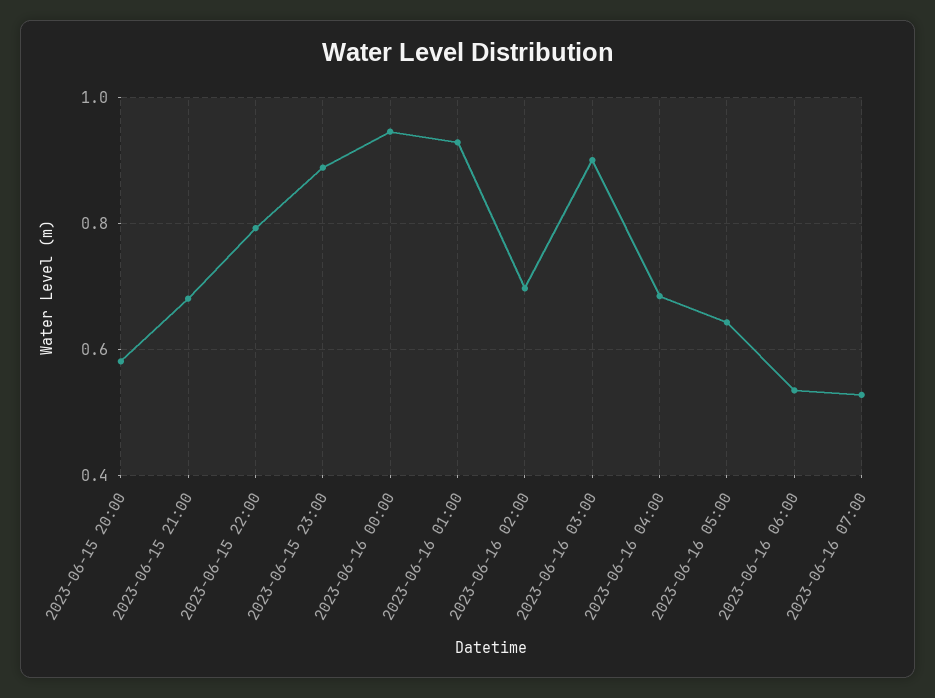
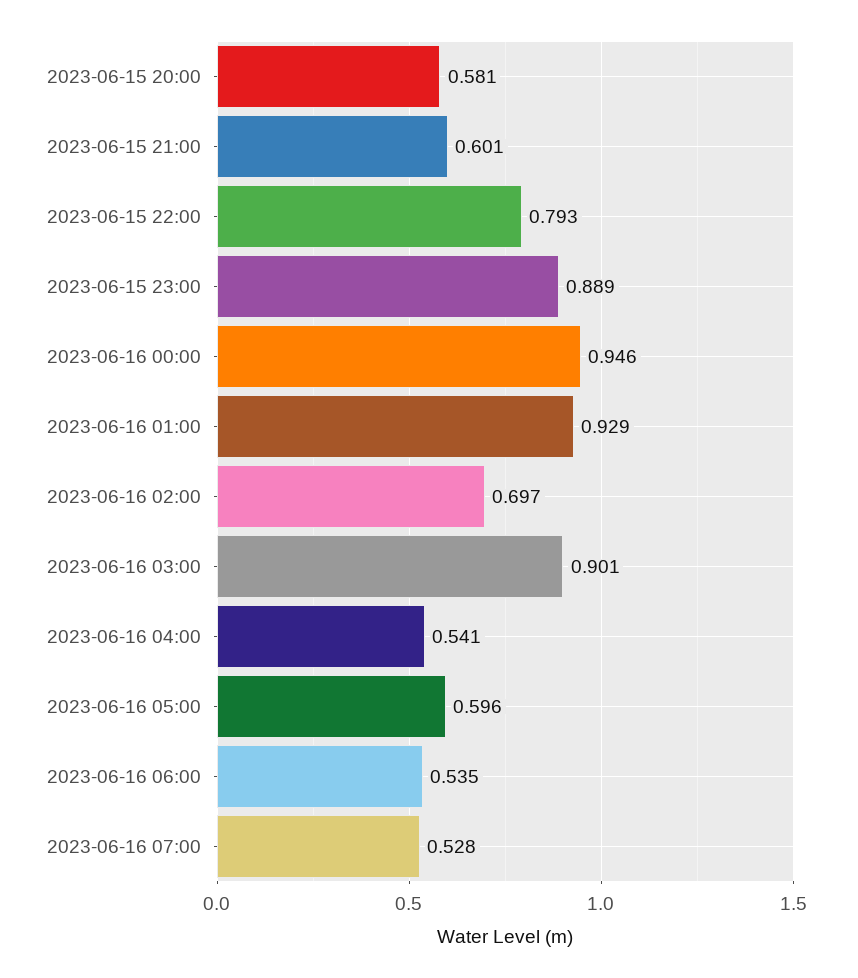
  {
    "2023-06-15 20:00": 0.581,
-   "2023-06-15 21:00": 0.68,
+   "2023-06-15 21:00": 0.601,
    "2023-06-15 22:00": 0.793,
    "2023-06-15 23:00": 0.889,
    "2023-06-16 00:00": 0.946,
    "2023-06-16 01:00": 0.929,
    "2023-06-16 02:00": 0.697,
    "2023-06-16 03:00": 0.901,
-   "2023-06-16 04:00": 0.68,
+   "2023-06-16 04:00": 0.541,
-   "2023-06-16 05:00": 0.64,
+   "2023-06-16 05:00": 0.596,
    "2023-06-16 06:00": 0.535,
    "2023-06-16 07:00": 0.528
  }

